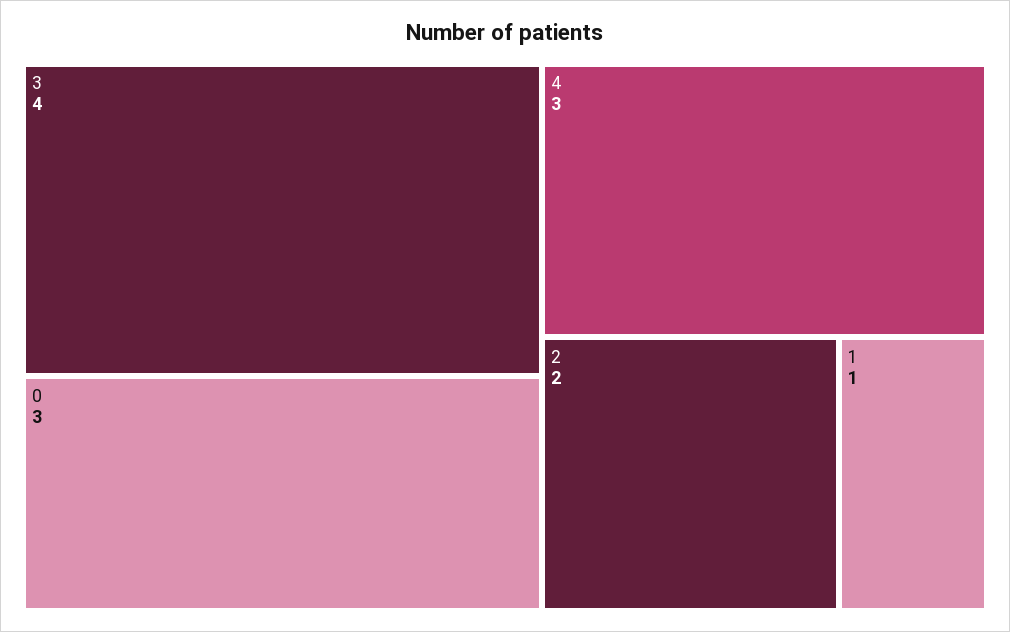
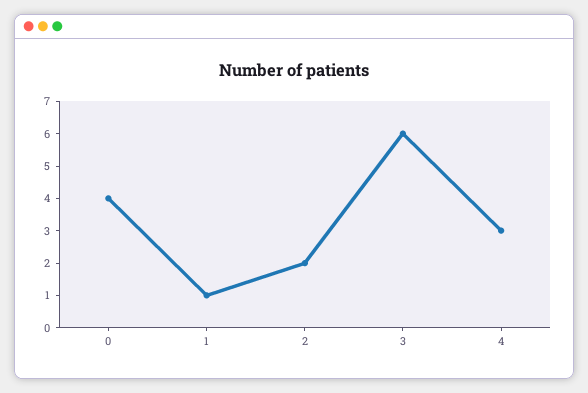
  {
-   "3": 4,
+   "3": 6,
-   "0": 3,
+   "0": 4,
    "4": 3,
    "2": 2,
    "1": 1
  }

